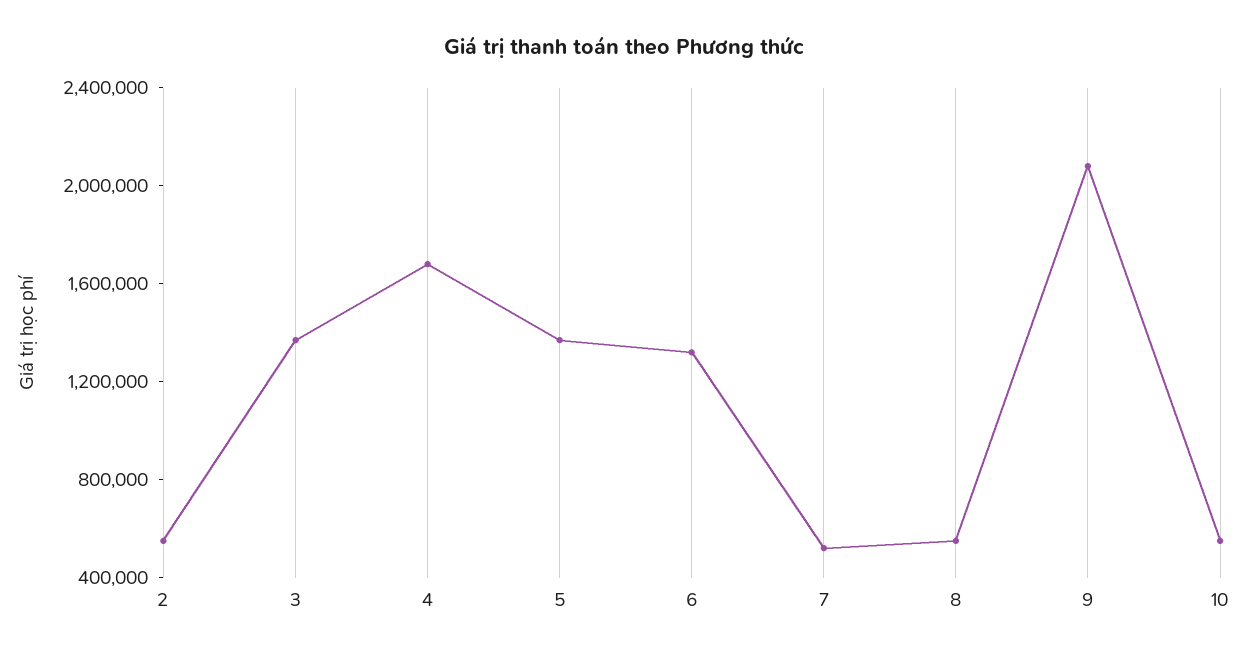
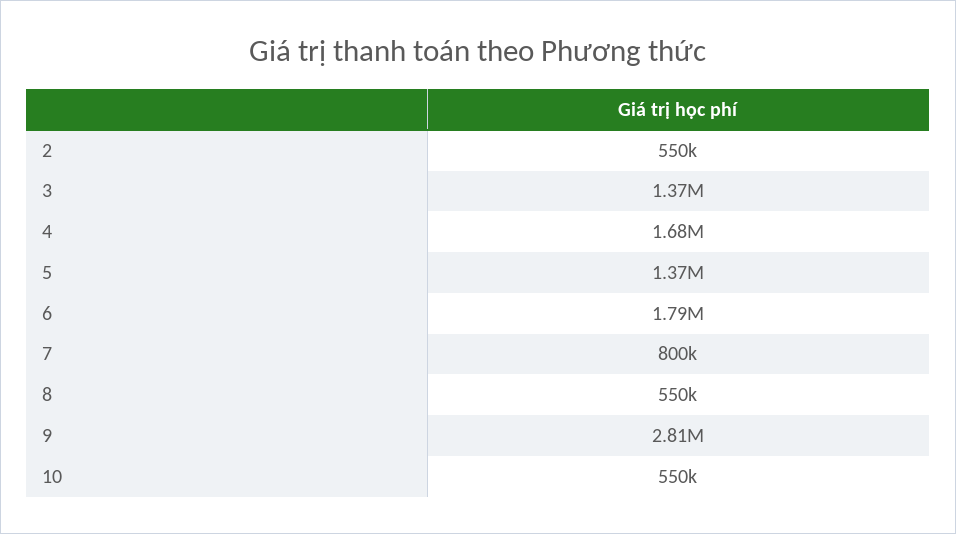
  {
    "2": 550000,
    "3": 1370000,
    "4": 1680000,
    "5": 1370000,
-   "6": 1300000,
+   "6": 1790000,
-   "7": 500000,
+   "7": 800000,
    "8": 550000,
-   "9": 2100000,
+   "9": 2810000,
    "10": 550000
  }

